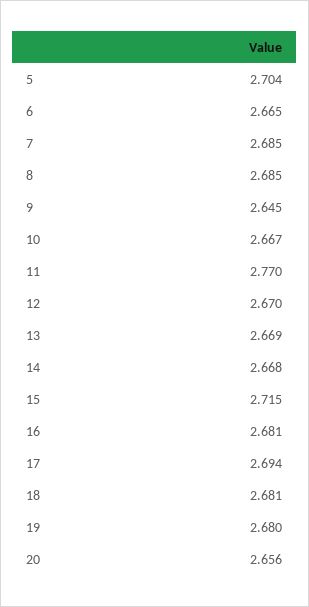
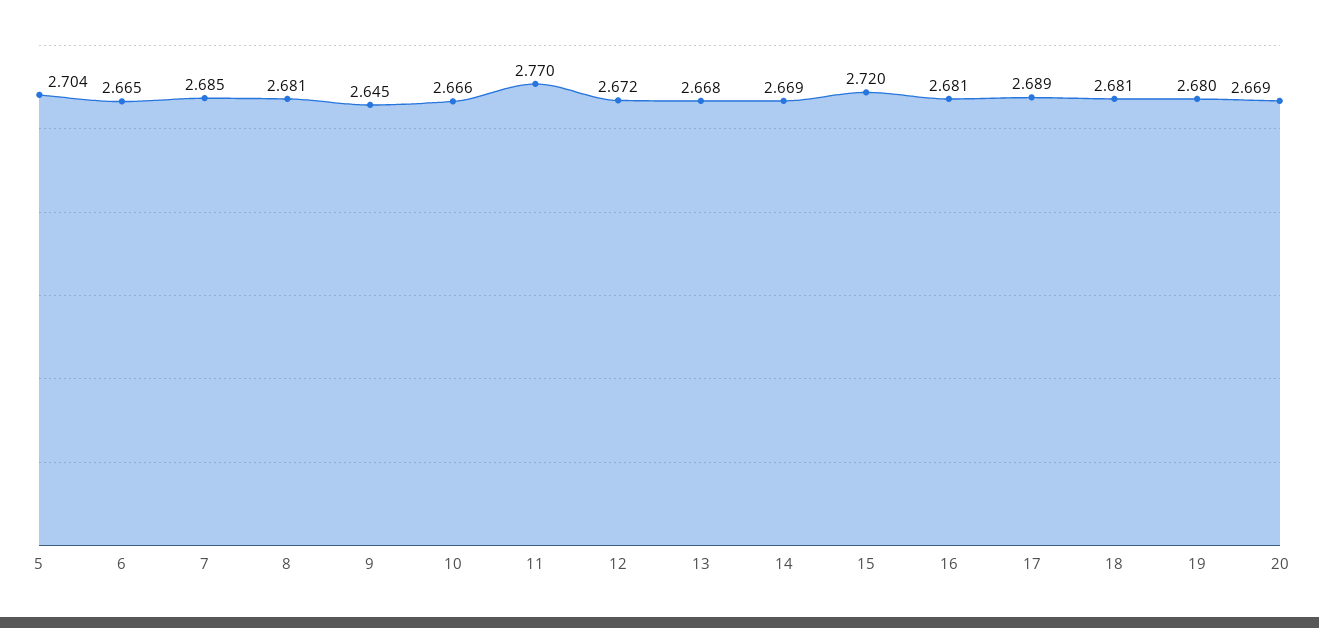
  {
    "5": 2.704,
    "6": 2.665,
    "7": 2.685,
-   "8": 2.685,
+   "8": 2.681,
    "9": 2.645,
-   "10": 2.667,
+   "10": 2.666,
    "11": 2.77,
-   "12": 2.67,
+   "12": 2.672,
-   "13": 2.669,
+   "13": 2.668,
-   "14": 2.668,
+   "14": 2.669,
-   "15": 2.715,
+   "15": 2.72,
    "16": 2.681,
-   "17": 2.694,
+   "17": 2.689,
    "18": 2.681,
    "19": 2.68,
-   "20": 2.656
+   "20": 2.669
  }

